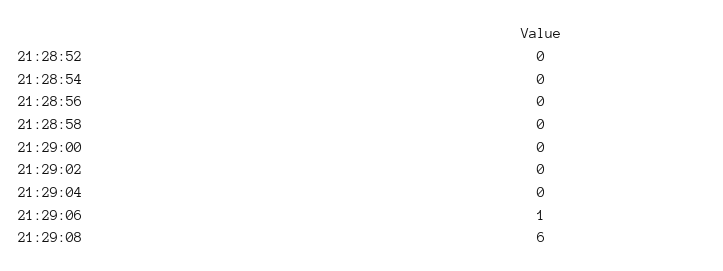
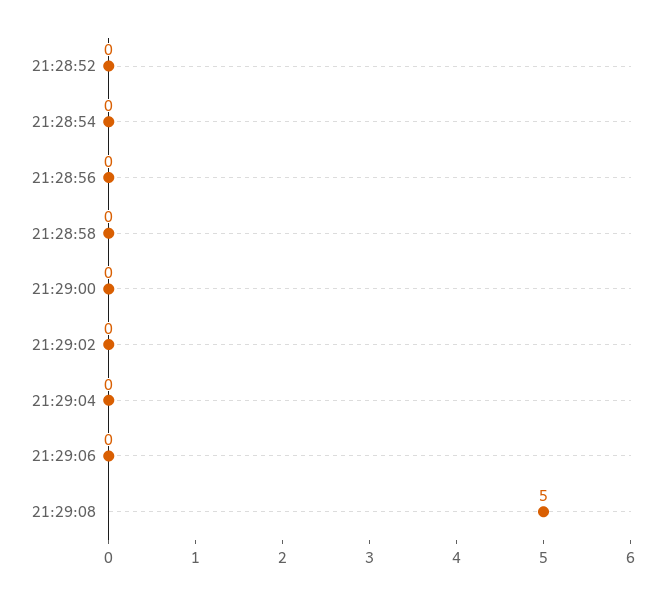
  {
    "21:28:52": 0,
    "21:28:54": 0,
    "21:28:56": 0,
    "21:28:58": 0,
    "21:29:00": 0,
    "21:29:02": 0,
    "21:29:04": 0,
-   "21:29:06": 1,
+   "21:29:06": 0,
-   "21:29:08": 6
+   "21:29:08": 5
  }

